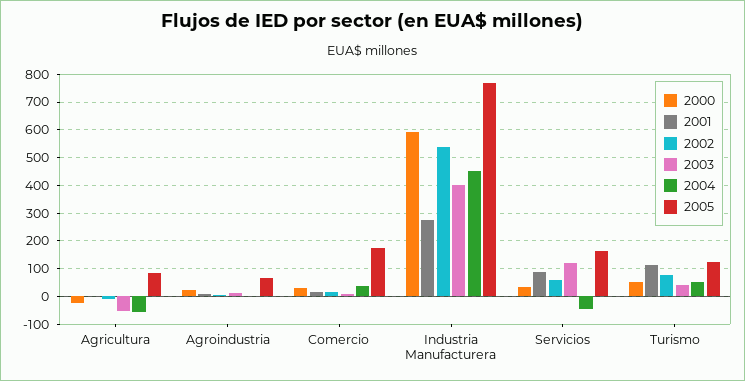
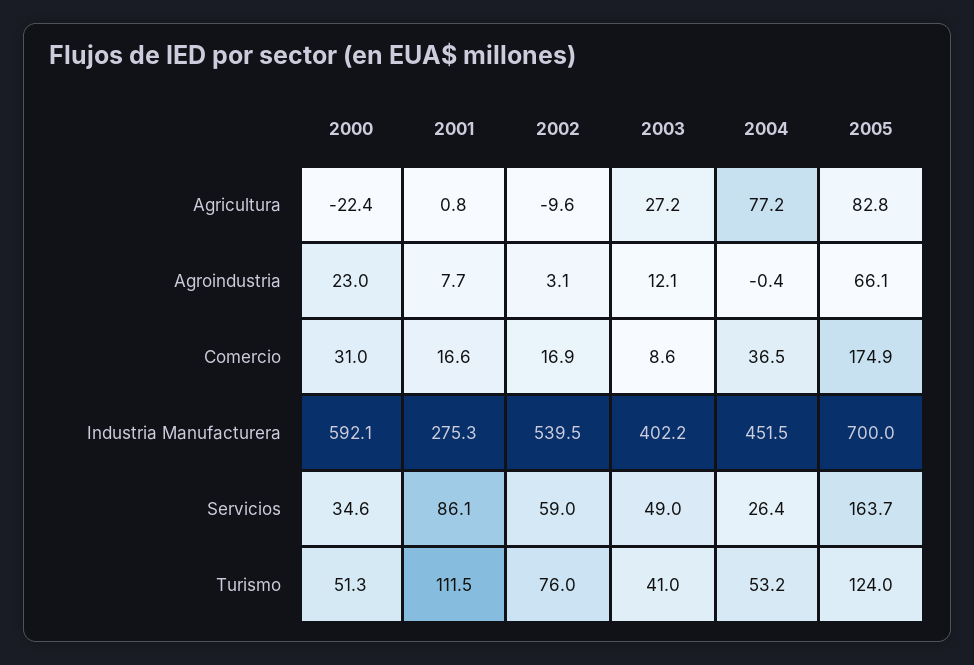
  {
    "2000": {
      "Agricultura": -22.4,
      "Agroindustria": 23,
      "Comercio": 31,
      "Industria Manufacturera": 592.1,
      "Servicios": 34.6,
      "Turismo": 51.3
    },
    "2001": {
      "Agricultura": 0.8,
      "Agroindustria": 7.7,
      "Comercio": 16.6,
      "Industria Manufacturera": 275.3,
      "Servicios": 86.1,
      "Turismo": 111.5
    },
    "2002": {
      "Agricultura": -9.6,
      "Agroindustria": 3.1,
      "Comercio": 16.9,
      "Industria Manufacturera": 539.5,
      "Servicios": 59,
      "Turismo": 76
    },
    "2003": {
-     "Agricultura": -50,
+     "Agricultura": 27.2,
      "Agroindustria": 12.1,
      "Comercio": 8.6,
      "Industria Manufacturera": 402.2,
-     "Servicios": 125,
+     "Servicios": 49,
      "Turismo": 41
    },
    "2004": {
-     "Agricultura": -50,
+     "Agricultura": 77.2,
      "Agroindustria": -0.4,
      "Comercio": 36.5,
      "Industria Manufacturera": 451.5,
-     "Servicios": -50,
+     "Servicios": 26.4,
      "Turismo": 53.2
    },
    "2005": {
      "Agricultura": 82.8,
      "Agroindustria": 66.1,
      "Comercio": 174.9,
-     "Industria Manufacturera": 775,
+     "Industria Manufacturera": 700,
      "Servicios": 163.7,
      "Turismo": 124
    }
  }

